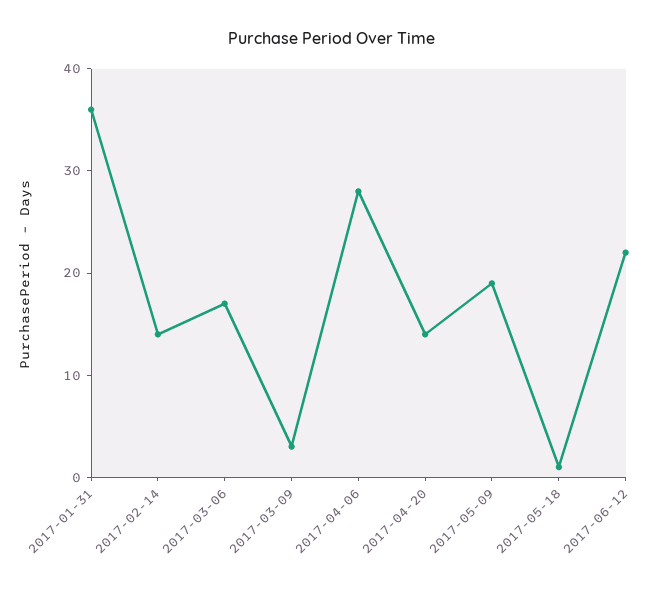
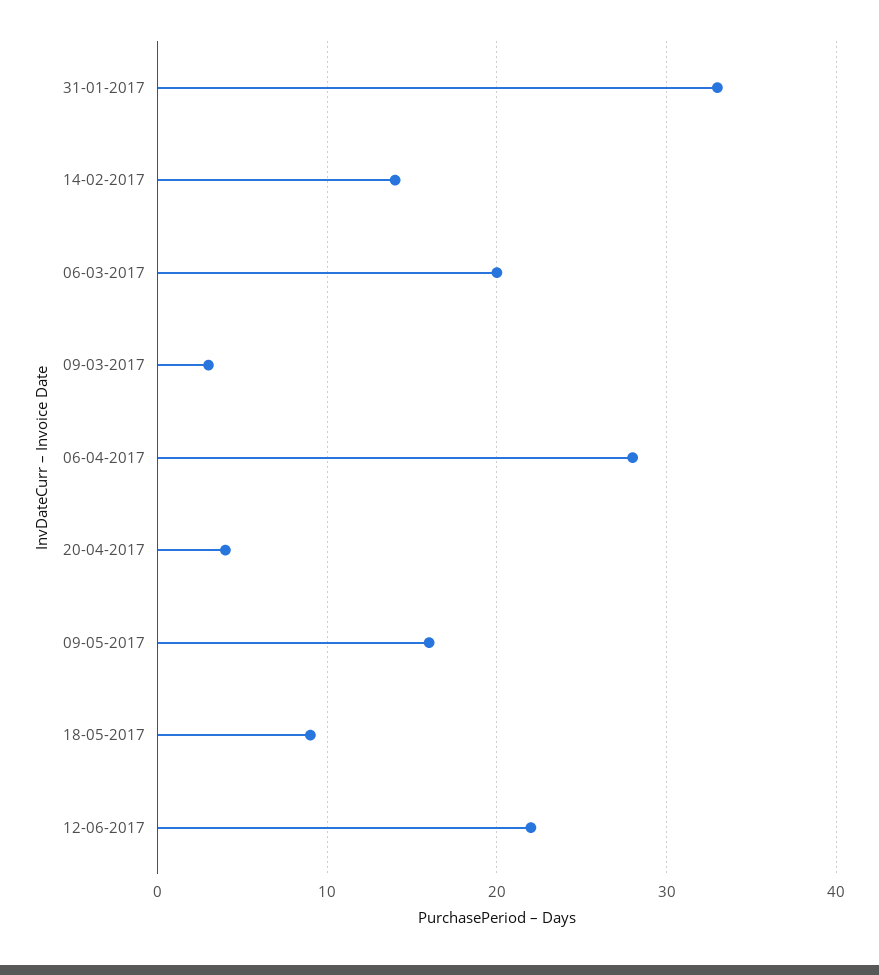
  {
-   "2017-01-31": 36,
+   "2017-01-31": 33,
    "2017-02-14": 14,
-   "2017-03-06": 17,
+   "2017-03-06": 20,
    "2017-03-09": 3,
    "2017-04-06": 28,
-   "2017-04-20": 14,
+   "2017-04-20": 4,
-   "2017-05-09": 19,
+   "2017-05-09": 16,
-   "2017-05-18": 1,
+   "2017-05-18": 9,
    "2017-06-12": 22
  }

